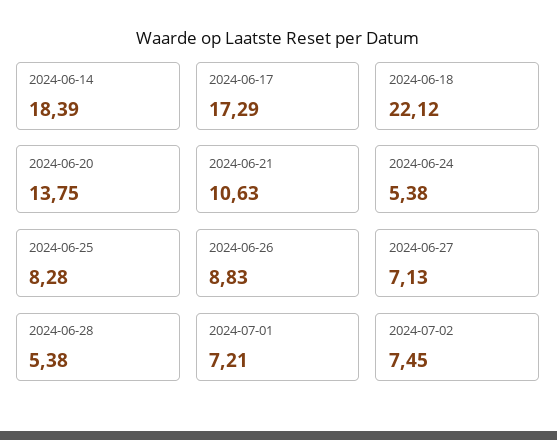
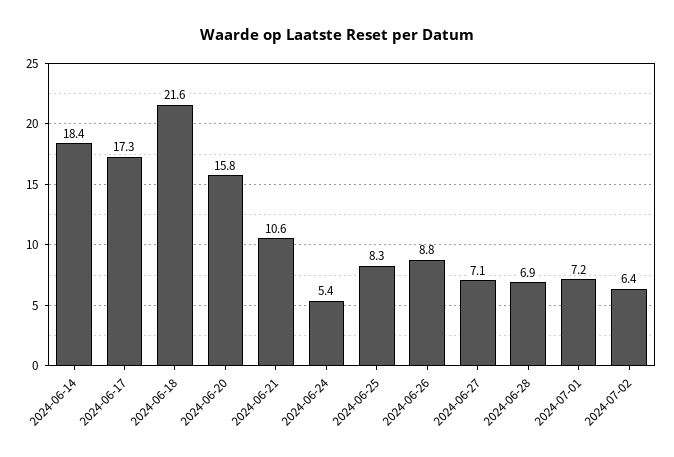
  {
    "2024-06-14": 18.39,
    "2024-06-17": 17.29,
-   "2024-06-18": 22.12,
+   "2024-06-18": 21.6,
-   "2024-06-20": 13.75,
+   "2024-06-20": 15.8,
    "2024-06-21": 10.63,
    "2024-06-24": 5.38,
    "2024-06-25": 8.28,
    "2024-06-26": 8.83,
    "2024-06-27": 7.13,
-   "2024-06-28": 5.38,
+   "2024-06-28": 6.9,
    "2024-07-01": 7.21,
-   "2024-07-02": 7.45
+   "2024-07-02": 6.4
  }

